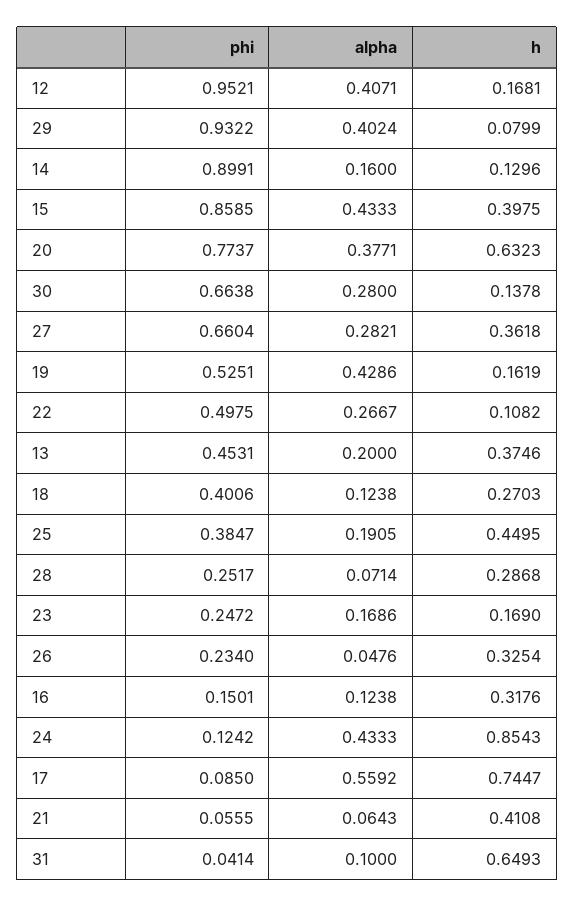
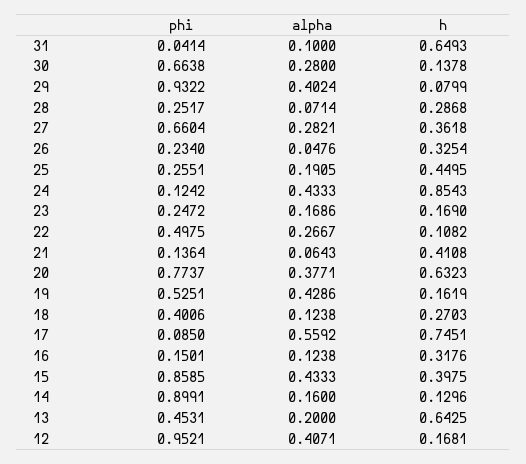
  {
    "phi": {
      "12": 0.9521,
      "29": 0.9322,
      "14": 0.8991,
      "15": 0.8585,
      "20": 0.7737,
      "30": 0.6638,
      "27": 0.6604,
      "19": 0.5251,
      "22": 0.4975,
      "13": 0.4531,
      "18": 0.4006,
-     "25": 0.3847,
+     "25": 0.2551,
      "28": 0.2517,
      "23": 0.2472,
      "26": 0.234,
      "16": 0.1501,
      "24": 0.1242,
      "17": 0.085,
-     "21": 0.0555,
+     "21": 0.1364,
      "31": 0.0414
    },
    "alpha": {
      "12": 0.4071,
      "29": 0.4024,
      "14": 0.16,
      "15": 0.4333,
      "20": 0.3771,
      "30": 0.28,
      "27": 0.2821,
      "19": 0.4286,
      "22": 0.2667,
      "13": 0.2,
      "18": 0.1238,
      "25": 0.1905,
      "28": 0.0714,
      "23": 0.1686,
      "26": 0.0476,
      "16": 0.1238,
      "24": 0.4333,
      "17": 0.5592,
      "21": 0.0643,
      "31": 0.1
    },
    "h": {
      "12": 0.1681,
      "29": 0.0799,
      "14": 0.1296,
      "15": 0.3975,
      "20": 0.6323,
      "30": 0.1378,
      "27": 0.3618,
      "19": 0.1619,
      "22": 0.1082,
-     "13": 0.3746,
+     "13": 0.6425,
      "18": 0.2703,
      "25": 0.4495,
      "28": 0.2868,
      "23": 0.169,
      "26": 0.3254,
      "16": 0.3176,
      "24": 0.8543,
-     "17": 0.7447,
+     "17": 0.7451,
      "21": 0.4108,
      "31": 0.6493
    }
  }

